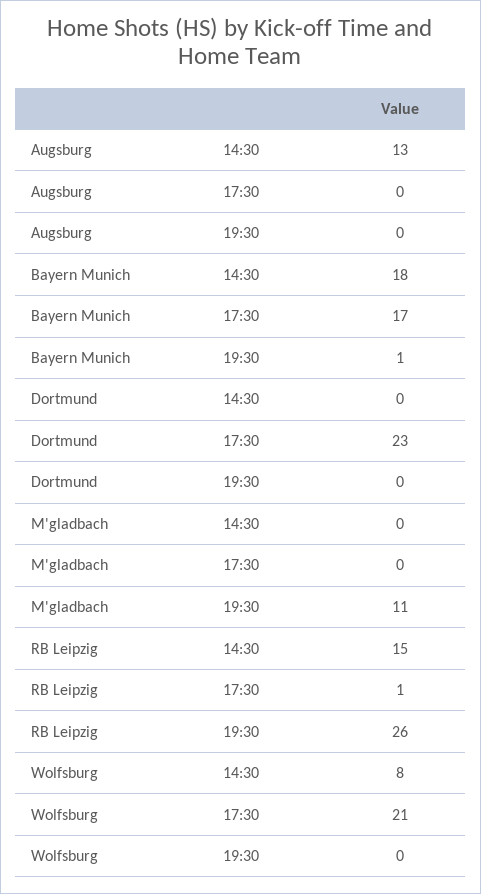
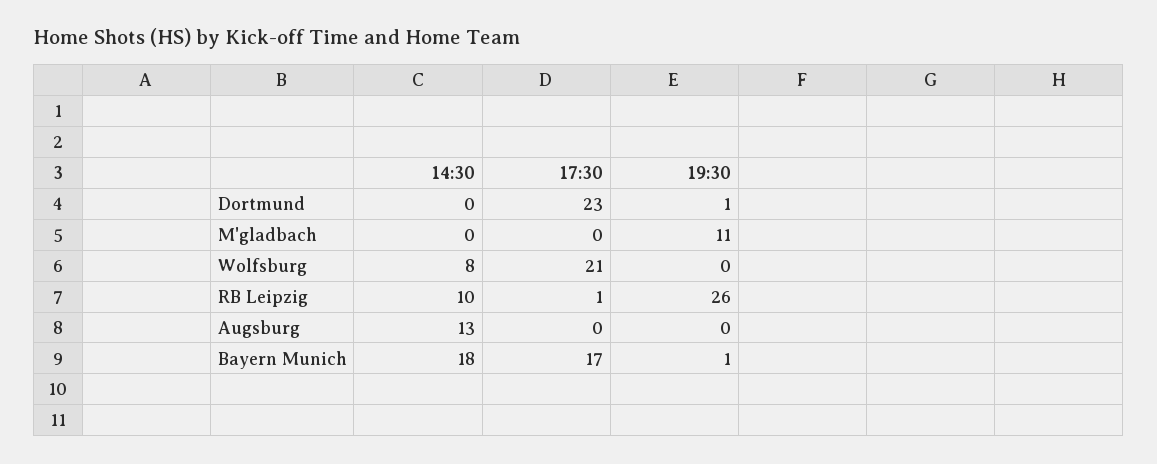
  {
    "Augsburg": {
      "14:30": 13,
      "17:30": 0,
      "19:30": 0
    },
    "Bayern Munich": {
      "14:30": 18,
      "17:30": 17,
      "19:30": 1
    },
    "Dortmund": {
      "14:30": 0,
      "17:30": 23,
-     "19:30": 0
+     "19:30": 1
    },
    "M'gladbach": {
      "14:30": 0,
      "17:30": 0,
      "19:30": 11
    },
    "RB Leipzig": {
-     "14:30": 15,
+     "14:30": 10,
      "17:30": 1,
      "19:30": 26
    },
    "Wolfsburg": {
      "14:30": 8,
      "17:30": 21,
      "19:30": 0
    }
  }

